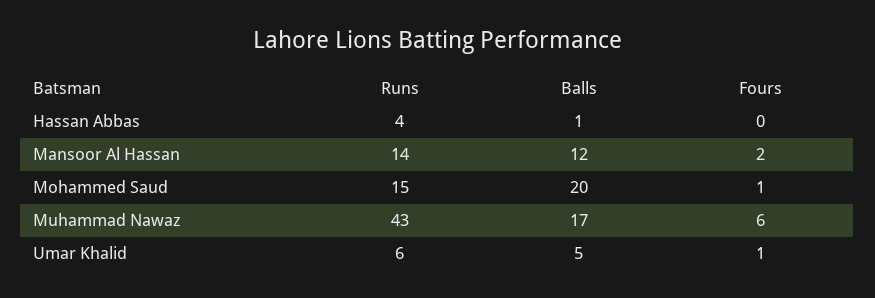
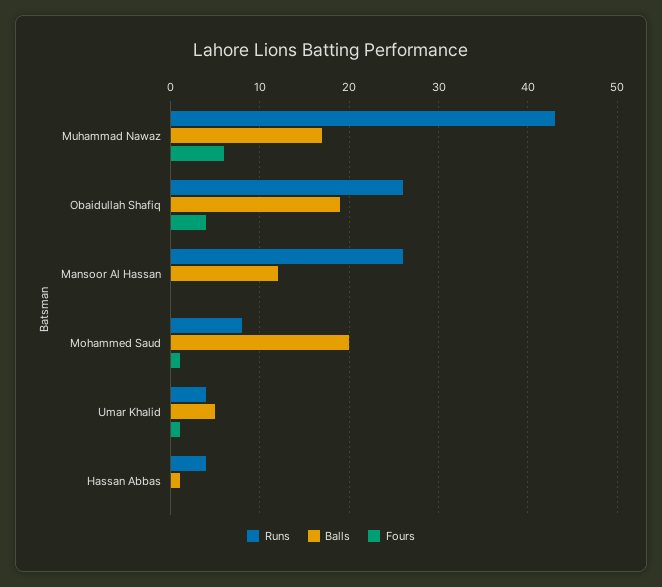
  {
    "Runs": {
      "Hassan Abbas": 4,
-     "Mansoor Al Hassan": 14,
+     "Mansoor Al Hassan": 26,
-     "Mohammed Saud": 15,
+     "Mohammed Saud": 8,
      "Muhammad Nawaz": 43,
-     "Umar Khalid": 6
+     "Umar Khalid": 4,
+     "Obaidullah Shafiq": 26
    },
    "Balls": {
      "Hassan Abbas": 1,
      "Mansoor Al Hassan": 12,
      "Mohammed Saud": 20,
      "Muhammad Nawaz": 17,
-     "Umar Khalid": 5
+     "Umar Khalid": 5,
+     "Obaidullah Shafiq": 19
    },
    "Fours": {
      "Hassan Abbas": 0,
-     "Mansoor Al Hassan": 2,
+     "Mansoor Al Hassan": 0,
      "Mohammed Saud": 1,
      "Muhammad Nawaz": 6,
-     "Umar Khalid": 1
+     "Umar Khalid": 1,
+     "Obaidullah Shafiq": 4
    }
  }

